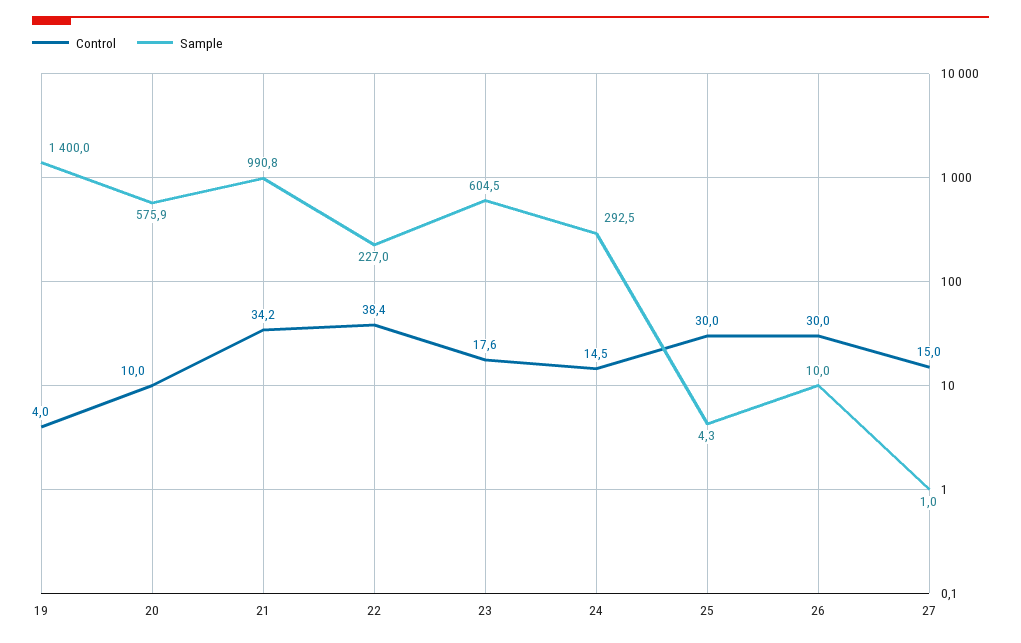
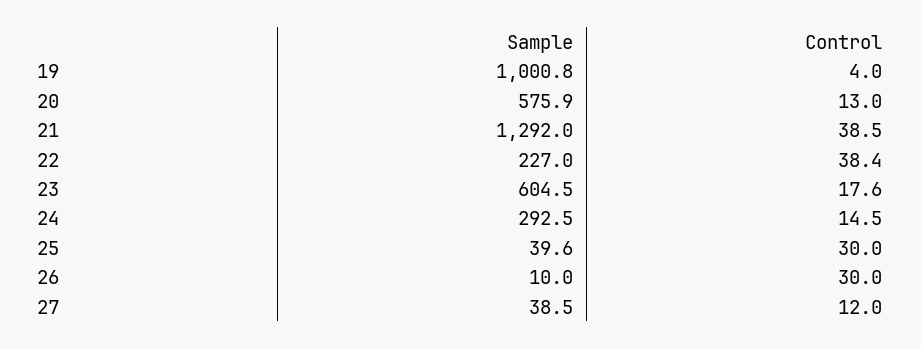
  {
    "Control": {
      "19": 4,
-     "20": 10,
+     "20": 13,
-     "21": 34.2,
+     "21": 38.5,
      "22": 38.4,
      "23": 17.6,
      "24": 14.5,
      "25": 30,
      "26": 30,
-     "27": 15
+     "27": 12
    },
    "Sample": {
-     "19": 1400,
+     "19": 1000.8,
      "20": 575.9,
-     "21": 990.8,
+     "21": 1292,
      "22": 227,
      "23": 604.5,
      "24": 292.5,
-     "25": 4.3,
+     "25": 39.6,
      "26": 10,
-     "27": 1
+     "27": 38.5
    }
  }

